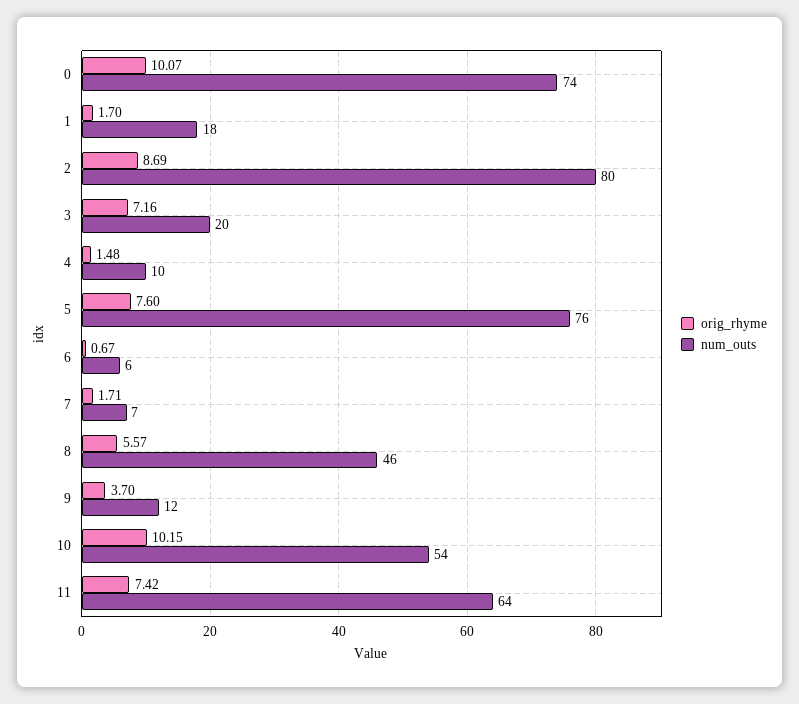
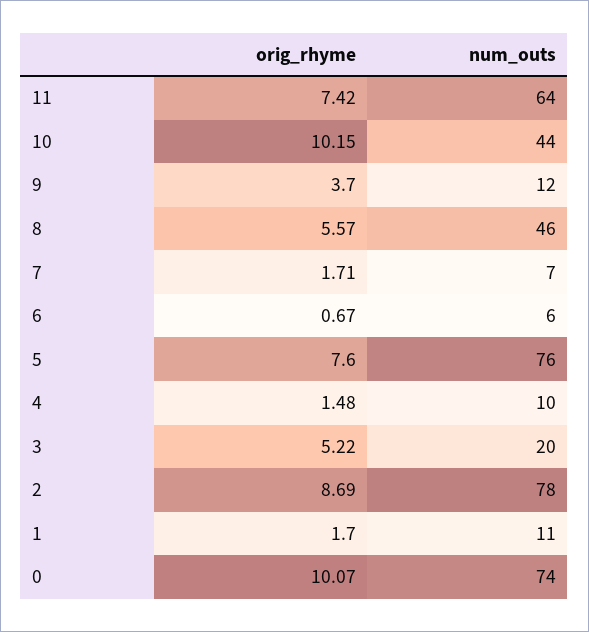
  {
    "orig_rhyme": {
      "0": 10.07,
      "1": 1.7,
      "2": 8.69,
-     "3": 7.16,
+     "3": 5.22,
      "4": 1.48,
      "5": 7.6,
      "6": 0.67,
      "7": 1.71,
      "8": 5.57,
      "9": 3.7,
      "10": 10.15,
      "11": 7.42
    },
    "num_outs": {
      "0": 74,
-     "1": 18,
+     "1": 11,
-     "2": 80,
+     "2": 78,
      "3": 20,
      "4": 10,
      "5": 76,
      "6": 6,
      "7": 7,
      "8": 46,
      "9": 12,
-     "10": 54,
+     "10": 44,
      "11": 64
    }
  }

